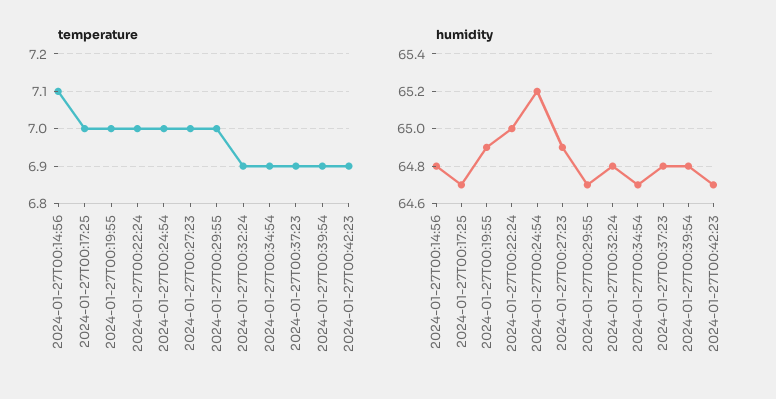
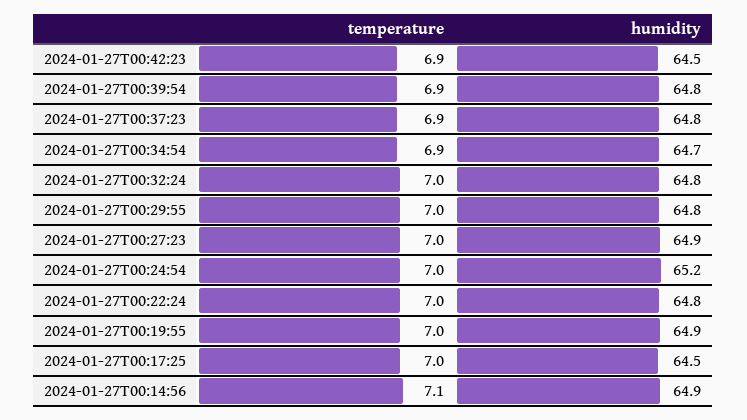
  {
    "temperature": {
      "2024-01-27T00:14:56": 7.1,
      "2024-01-27T00:17:25": 7,
      "2024-01-27T00:19:55": 7,
      "2024-01-27T00:22:24": 7,
      "2024-01-27T00:24:54": 7,
      "2024-01-27T00:27:23": 7,
      "2024-01-27T00:29:55": 7,
-     "2024-01-27T00:32:24": 6.9,
+     "2024-01-27T00:32:24": 7,
      "2024-01-27T00:34:54": 6.9,
      "2024-01-27T00:37:23": 6.9,
      "2024-01-27T00:39:54": 6.9,
      "2024-01-27T00:42:23": 6.9
    },
    "humidity": {
-     "2024-01-27T00:14:56": 64.8,
+     "2024-01-27T00:14:56": 64.9,
-     "2024-01-27T00:17:25": 64.7,
+     "2024-01-27T00:17:25": 64.5,
      "2024-01-27T00:19:55": 64.9,
-     "2024-01-27T00:22:24": 65,
+     "2024-01-27T00:22:24": 64.8,
      "2024-01-27T00:24:54": 65.2,
      "2024-01-27T00:27:23": 64.9,
-     "2024-01-27T00:29:55": 64.7,
+     "2024-01-27T00:29:55": 64.8,
      "2024-01-27T00:32:24": 64.8,
      "2024-01-27T00:34:54": 64.7,
      "2024-01-27T00:37:23": 64.8,
      "2024-01-27T00:39:54": 64.8,
-     "2024-01-27T00:42:23": 64.7
+     "2024-01-27T00:42:23": 64.5
    }
  }

